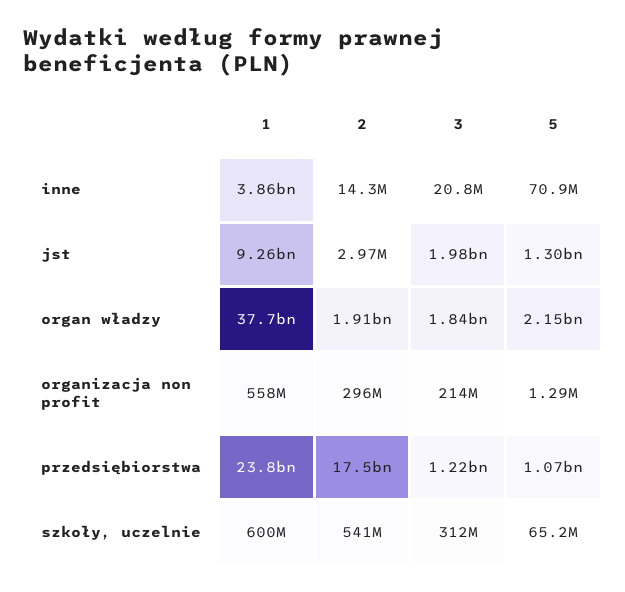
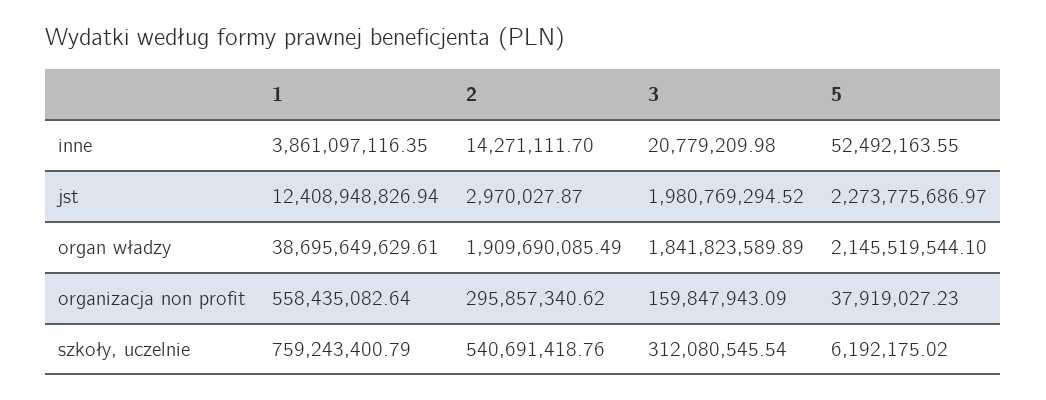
  {
    "1": {
      "inne": 3861097116.35,
-     "jst": 9260000000,
+     "jst": 12408948826.94,
-     "organ władzy": 37700000000,
+     "organ władzy": 38695649629.61,
      "organizacja non profit": 558435082.64,
-     "przedsiębiorstwa": 23800000000,
-     "szkoły, uczelnie": 600000000
+     "szkoły, uczelnie": 759243400.79
    },
    "2": {
      "inne": 14271111.7,
      "jst": 2970027.87,
      "organ władzy": 1909690085.49,
      "organizacja non profit": 295857340.62,
-     "przedsiębiorstwa": 17500000000,
      "szkoły, uczelnie": 540691418.76
    },
    "3": {
      "inne": 20779209.98,
      "jst": 1980769294.52,
      "organ władzy": 1841823589.89,
-     "organizacja non profit": 214000000,
+     "organizacja non profit": 159847943.09,
-     "przedsiębiorstwa": 1220000000,
      "szkoły, uczelnie": 312080545.54
    },
    "5": {
-     "inne": 70900000,
+     "inne": 52492163.55,
-     "jst": 1300000000,
+     "jst": 2273775686.97,
      "organ władzy": 2145519544.1,
-     "organizacja non profit": 1290000,
+     "organizacja non profit": 37919027.23,
-     "przedsiębiorstwa": 1070000000,
-     "szkoły, uczelnie": 65200000
+     "szkoły, uczelnie": 6192175.02
    }
  }

